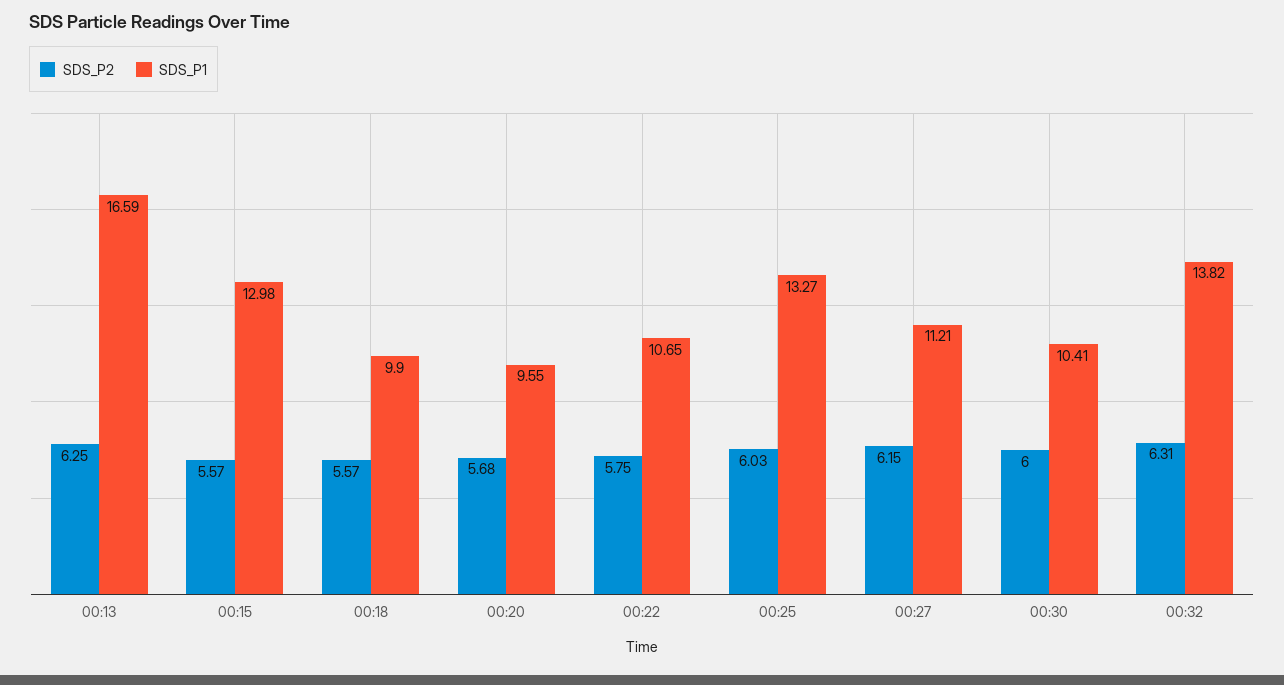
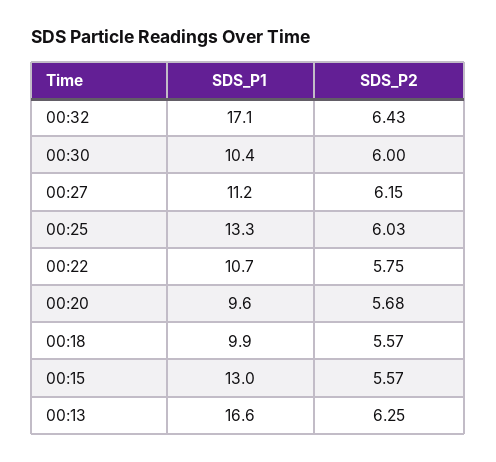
  {
    "SDS_P2": {
      "00:13": 6.25,
      "00:15": 5.57,
      "00:18": 5.57,
      "00:20": 5.68,
      "00:22": 5.75,
      "00:25": 6.03,
      "00:27": 6.15,
      "00:30": 6,
-     "00:32": 6.31
+     "00:32": 6.43
    },
    "SDS_P1": {
      "00:13": 16.59,
      "00:15": 12.98,
      "00:18": 9.9,
      "00:20": 9.55,
      "00:22": 10.65,
      "00:25": 13.27,
      "00:27": 11.21,
      "00:30": 10.41,
-     "00:32": 13.82
+     "00:32": 17.1
    }
  }

